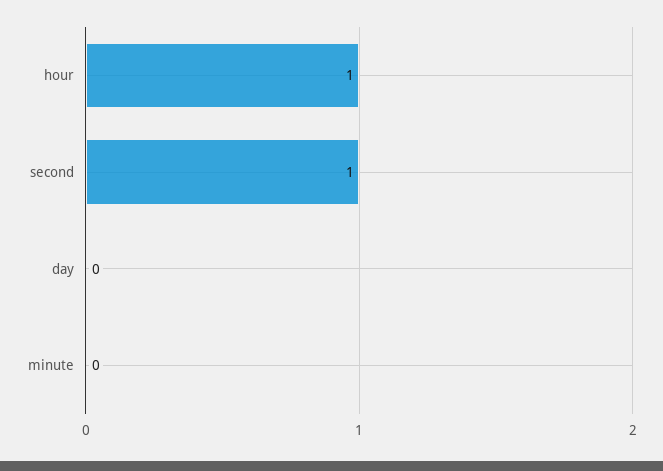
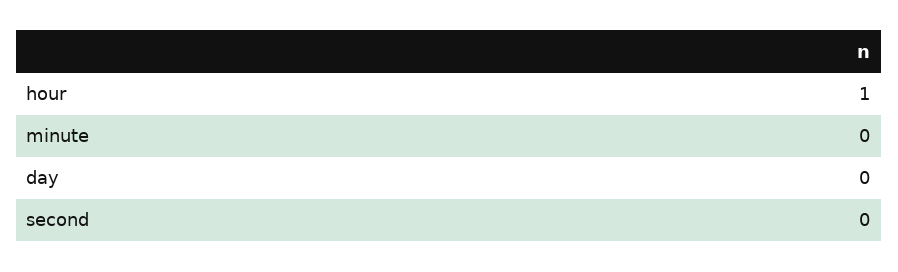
  {
    "hour": 1,
-   "second": 1,
+   "second": 0,
    "day": 0,
    "minute": 0
  }

